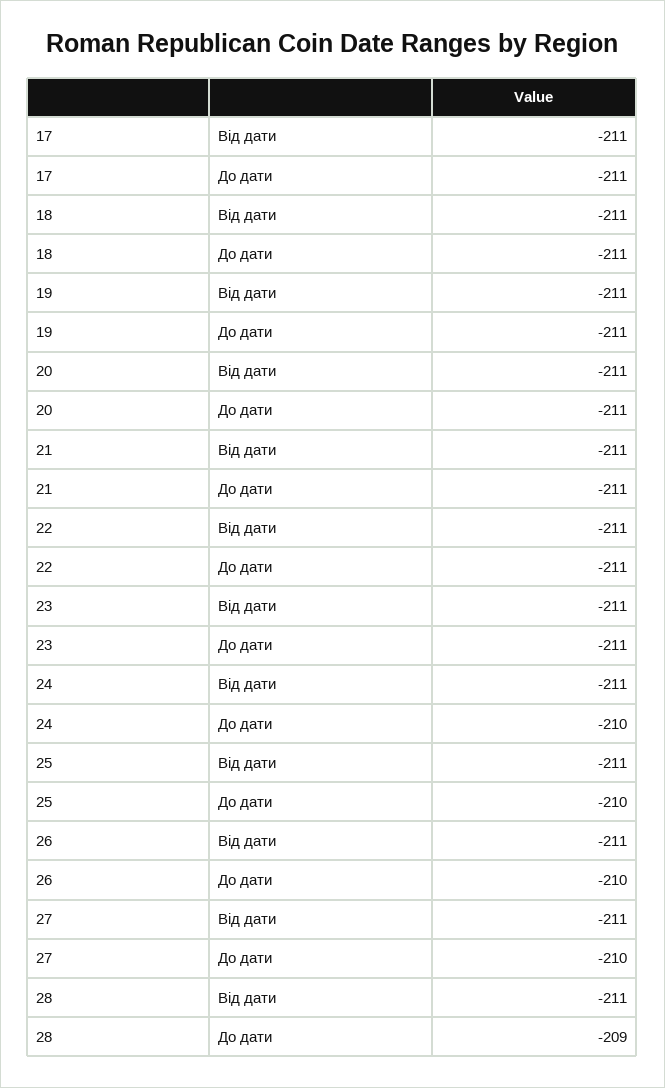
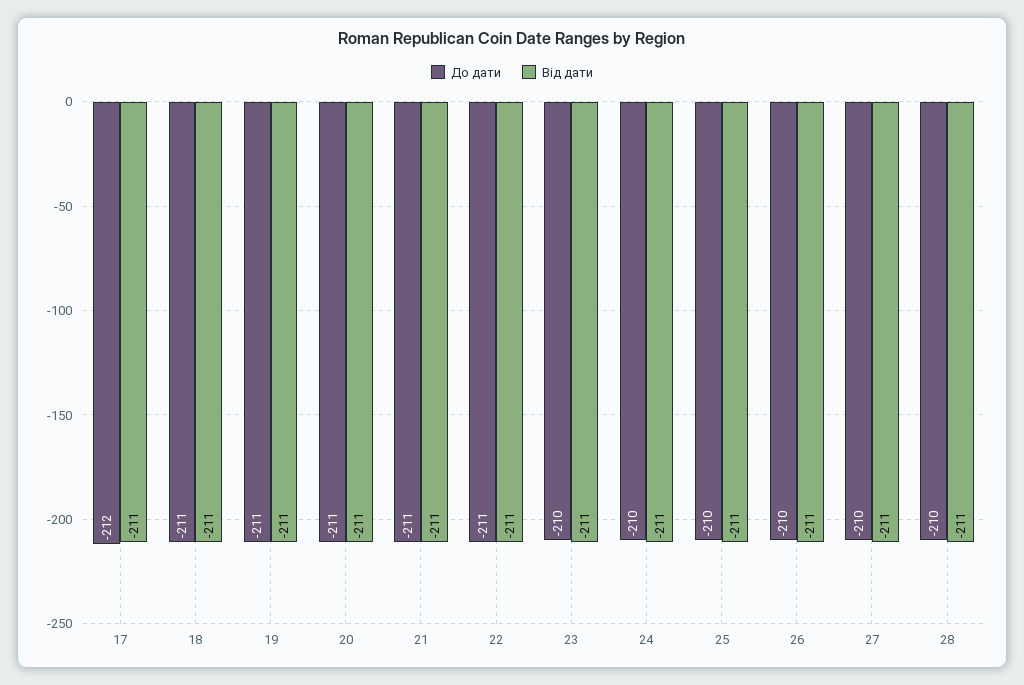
  {
    "Від дати": {
      "17": -211,
      "18": -211,
      "19": -211,
      "20": -211,
      "21": -211,
      "22": -211,
      "23": -211,
      "24": -211,
      "25": -211,
      "26": -211,
      "27": -211,
      "28": -211
    },
    "До дати": {
-     "17": -211,
+     "17": -212,
      "18": -211,
      "19": -211,
      "20": -211,
      "21": -211,
      "22": -211,
-     "23": -211,
+     "23": -210,
      "24": -210,
      "25": -210,
      "26": -210,
      "27": -210,
-     "28": -209
+     "28": -210
    }
  }

